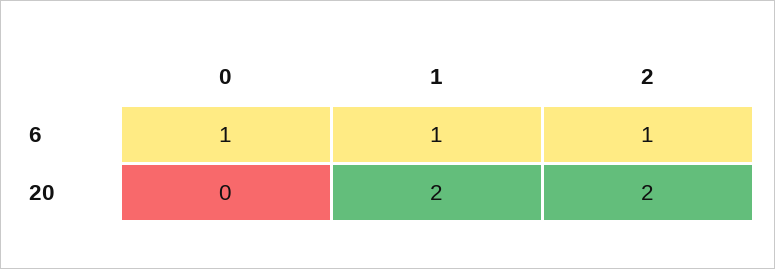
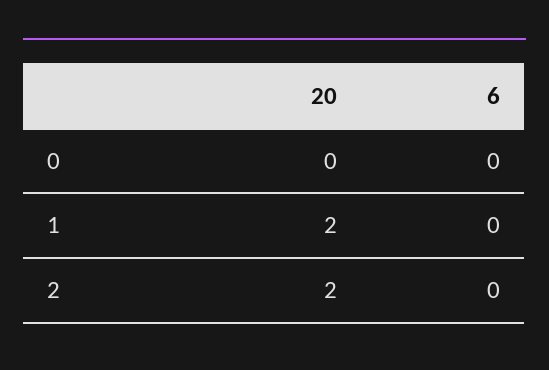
  {
    "0": {
-     "6": 1,
+     "6": 0,
      "20": 0
    },
    "1": {
-     "6": 1,
+     "6": 0,
      "20": 2
    },
    "2": {
-     "6": 1,
+     "6": 0,
      "20": 2
    }
  }

